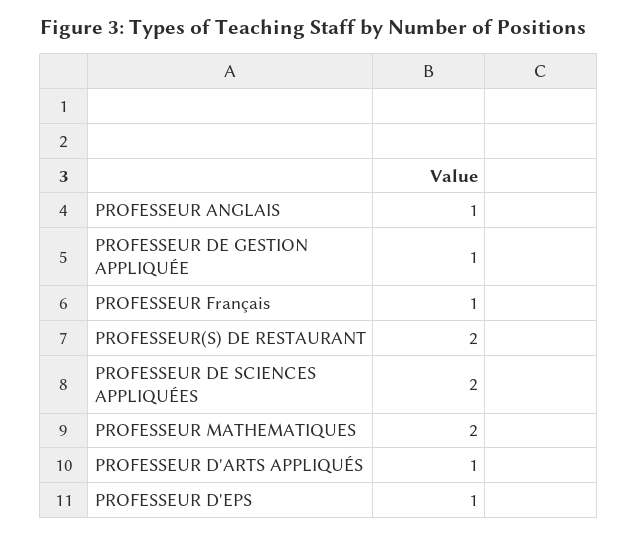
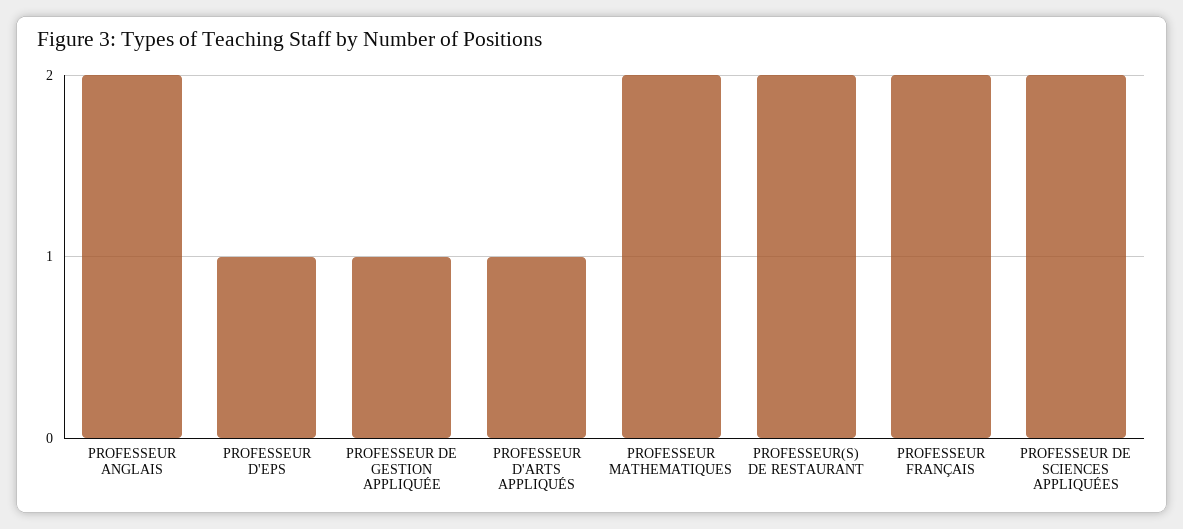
  {
-   "PROFESSEUR ANGLAIS": 1,
+   "PROFESSEUR ANGLAIS": 2,
    "PROFESSEUR DE GESTION APPLIQUÉE": 1,
-   "PROFESSEUR Français": 1,
+   "PROFESSEUR Français": 2,
    "PROFESSEUR(S) DE RESTAURANT": 2,
    "PROFESSEUR DE SCIENCES APPLIQUÉES": 2,
    "PROFESSEUR MATHEMATIQUES": 2,
    "PROFESSEUR D'ARTS APPLIQUÉS": 1,
    "PROFESSEUR D'EPS": 1
  }

